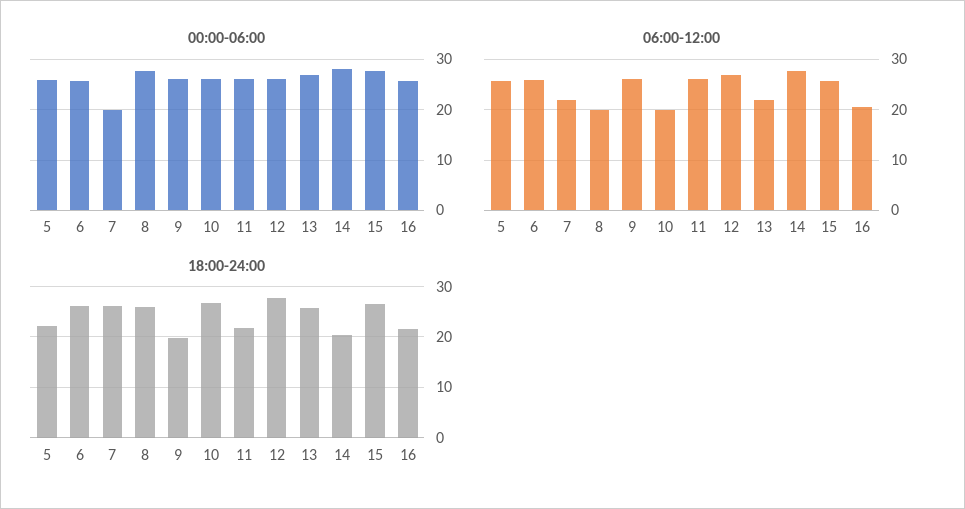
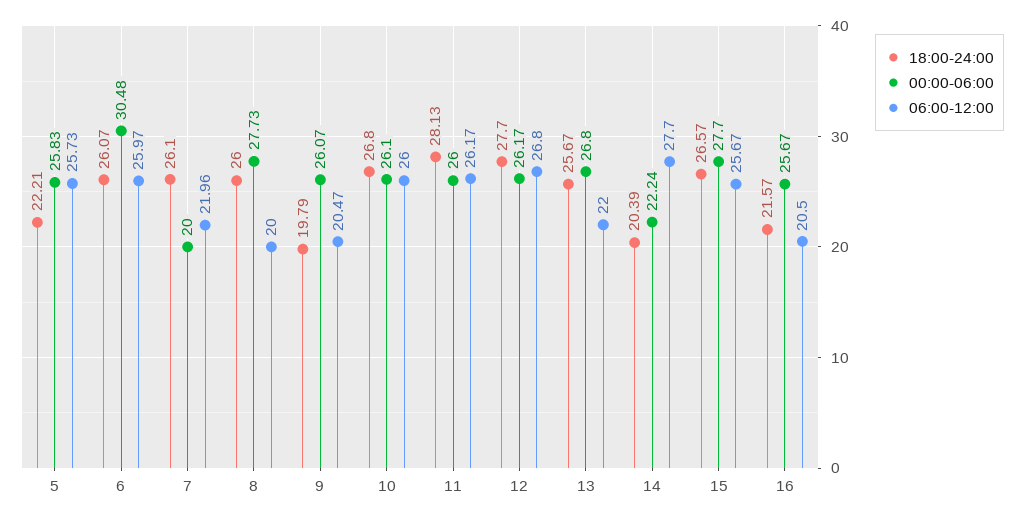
  {
    "00:00-06:00": {
      "5": 25.83,
-     "6": 26,
+     "6": 30.48,
      "7": 20,
      "8": 27.73,
      "9": 26.07,
      "10": 26.1,
      "11": 26,
      "12": 26.17,
      "13": 26.8,
-     "14": 28,
+     "14": 22.24,
      "15": 27.7,
      "16": 25.67
    },
    "06:00-12:00": {
      "5": 25.73,
      "6": 25.97,
      "7": 21.96,
      "8": 20,
-     "9": 26,
+     "9": 20.47,
-     "10": 20,
+     "10": 26,
      "11": 26.17,
      "12": 26.8,
      "13": 22,
      "14": 27.7,
      "15": 25.67,
      "16": 20.5
    },
    "18:00-24:00": {
      "5": 22.21,
      "6": 26.07,
      "7": 26.1,
      "8": 26,
      "9": 19.79,
      "10": 26.8,
-     "11": 22,
+     "11": 28.13,
      "12": 27.7,
      "13": 25.67,
      "14": 20.39,
      "15": 26.57,
      "16": 21.57
    }
  }

